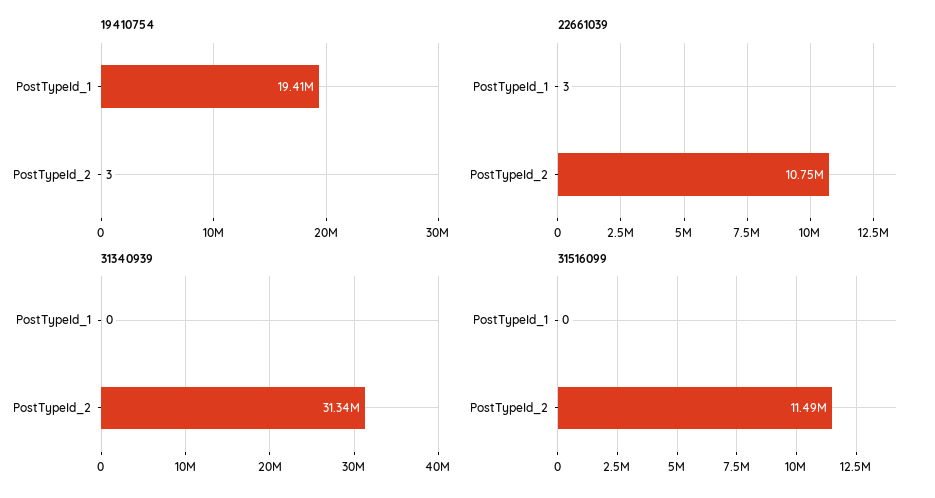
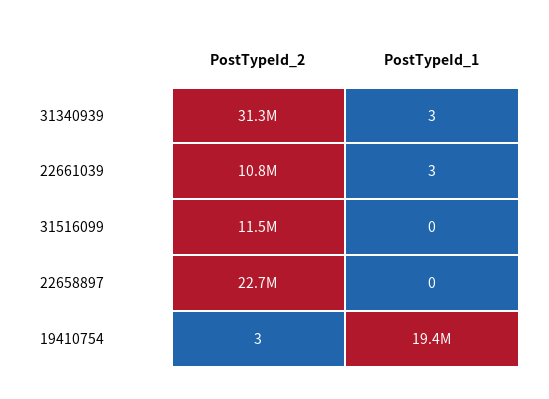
  {
    "19410754": {
      "PostTypeId_1": 19410000,
      "PostTypeId_2": 3
    },
    "22661039": {
      "PostTypeId_1": 3,
      "PostTypeId_2": 10750000
    },
    "31340939": {
-     "PostTypeId_1": 0,
+     "PostTypeId_1": 3,
      "PostTypeId_2": 31340000
    },
    "31516099": {
      "PostTypeId_1": 0,
      "PostTypeId_2": 11490000
-   }
+   },
+   "22658897": {
+     "PostTypeId_2": 22700000,
+     "PostTypeId_1": 0
+   }
  }

